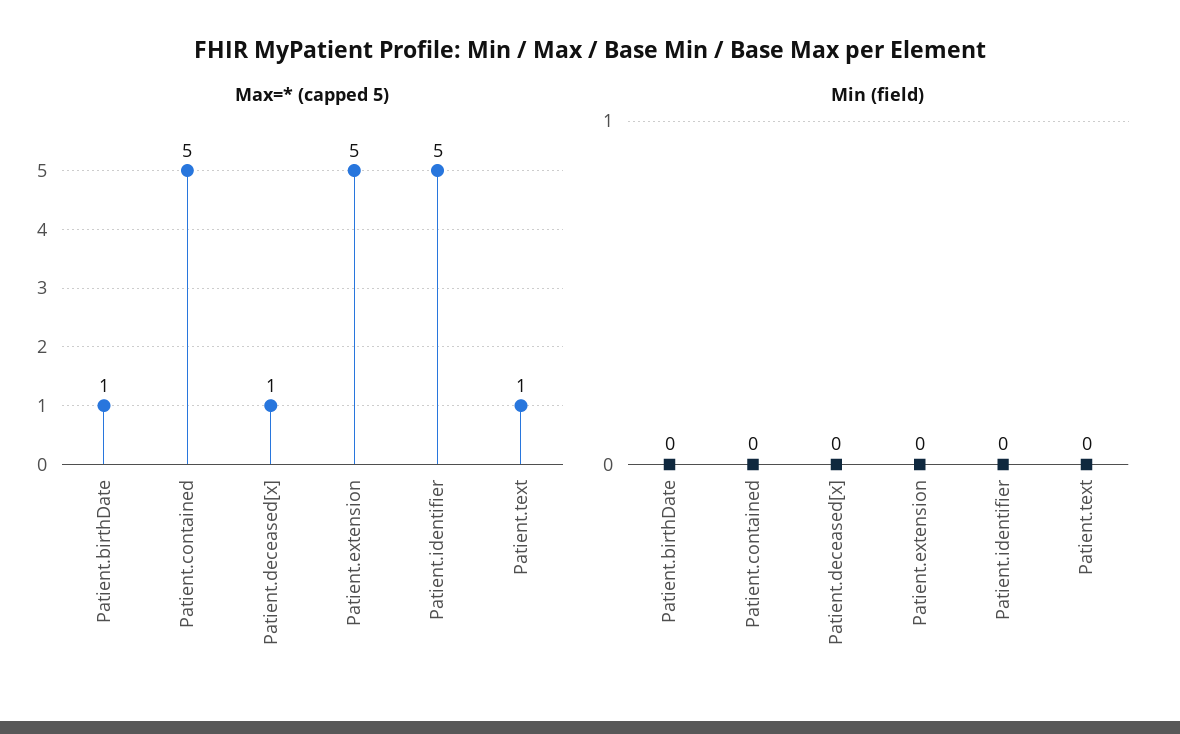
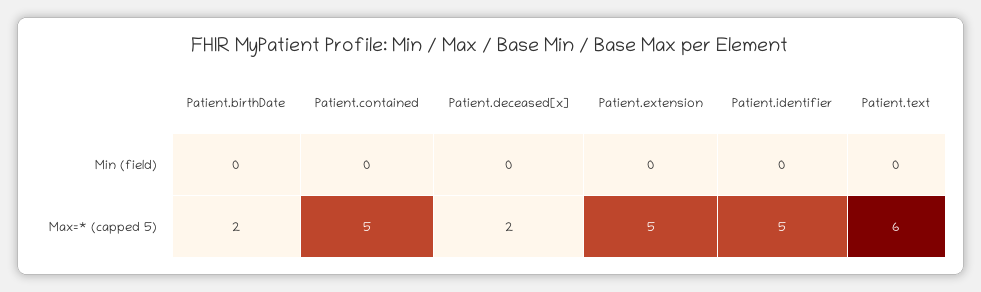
  {
    "Max=* (capped 5)": {
-     "Patient.birthDate": 1,
+     "Patient.birthDate": 2,
      "Patient.contained": 5,
-     "Patient.deceased[x]": 1,
+     "Patient.deceased[x]": 2,
      "Patient.extension": 5,
      "Patient.identifier": 5,
-     "Patient.text": 1
+     "Patient.text": 6
    },
    "Min (field)": {
      "Patient.birthDate": 0,
      "Patient.contained": 0,
      "Patient.deceased[x]": 0,
      "Patient.extension": 0,
      "Patient.identifier": 0,
      "Patient.text": 0
    }
  }

